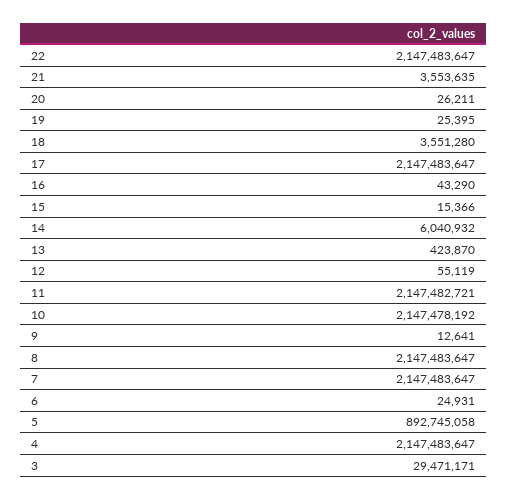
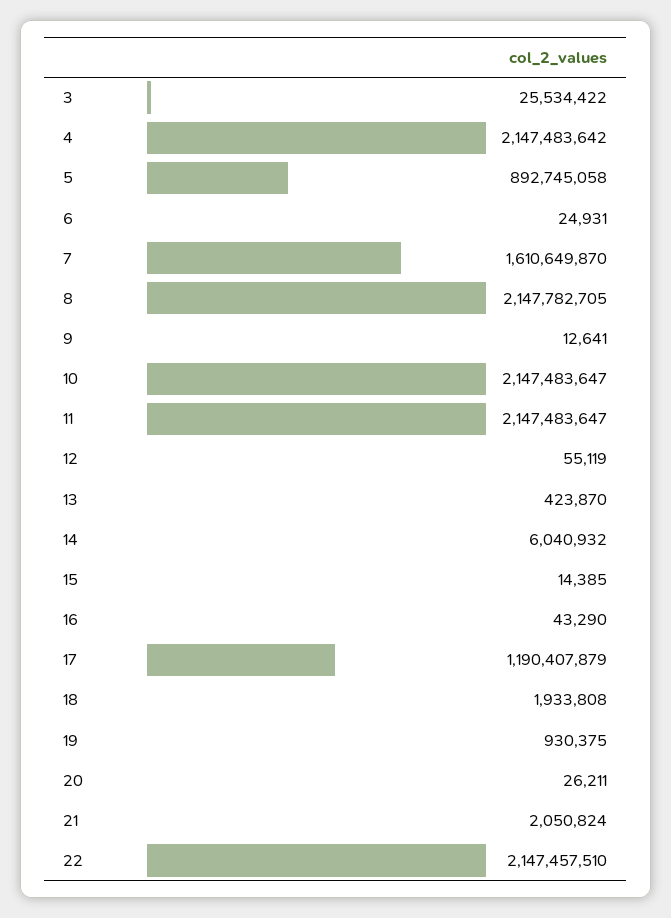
  {
-   "22": 2147483647,
+   "22": 2147457510,
-   "21": 3553635,
+   "21": 2050824,
    "20": 26211,
-   "19": 25395,
+   "19": 930375,
-   "18": 3551280,
+   "18": 1933808,
-   "17": 2147483647,
+   "17": 1190407879,
    "16": 43290,
-   "15": 15366,
+   "15": 14385,
    "14": 6040932,
    "13": 423870,
    "12": 55119,
-   "11": 2147482721,
+   "11": 2147483647,
-   "10": 2147478192,
+   "10": 2147483647,
    "9": 12641,
-   "8": 2147483647,
+   "8": 2147782705,
-   "7": 2147483647,
+   "7": 1610649870,
    "6": 24931,
    "5": 892745058,
-   "4": 2147483647,
+   "4": 2147483642,
-   "3": 29471171
+   "3": 25534422
  }

